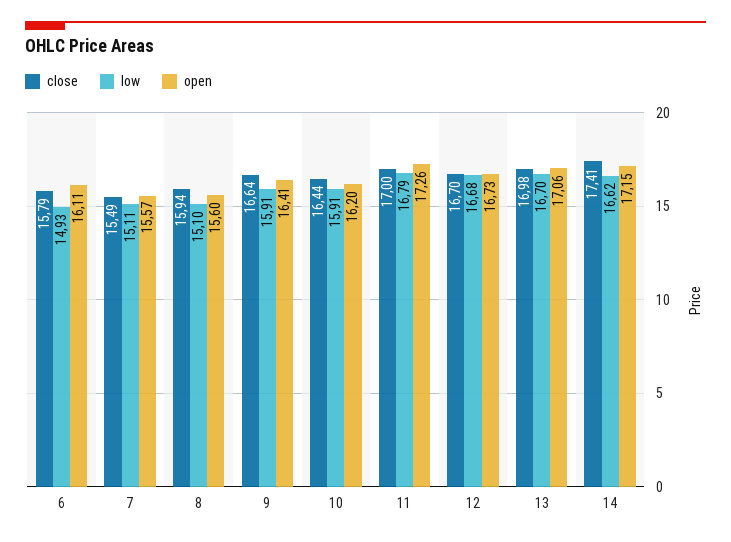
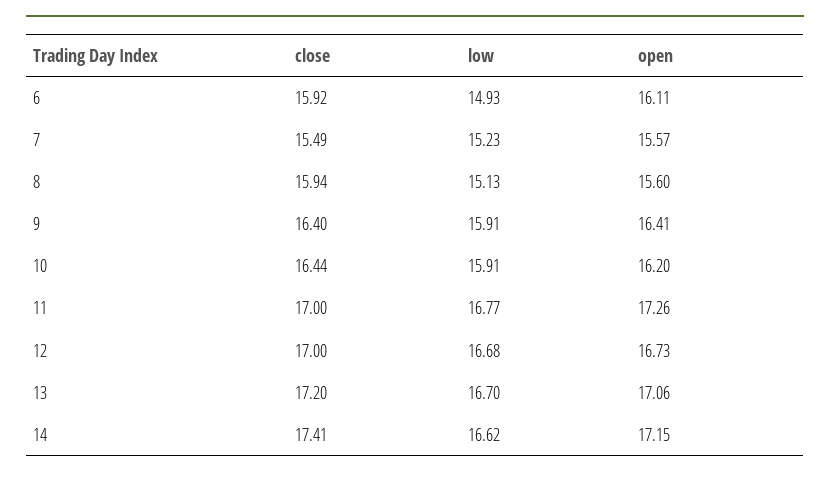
  {
    "close": {
-     "6": 15.79,
+     "6": 15.92,
      "7": 15.49,
      "8": 15.94,
-     "9": 16.64,
+     "9": 16.4,
      "10": 16.44,
      "11": 17,
-     "12": 16.7,
+     "12": 17,
-     "13": 16.98,
+     "13": 17.2,
      "14": 17.41
    },
    "low": {
      "6": 14.93,
-     "7": 15.11,
+     "7": 15.23,
-     "8": 15.1,
+     "8": 15.13,
      "9": 15.91,
      "10": 15.91,
-     "11": 16.79,
+     "11": 16.77,
      "12": 16.68,
      "13": 16.7,
      "14": 16.62
    },
    "open": {
      "6": 16.11,
      "7": 15.57,
      "8": 15.6,
      "9": 16.41,
      "10": 16.2,
      "11": 17.26,
      "12": 16.73,
      "13": 17.06,
      "14": 17.15
    }
  }

